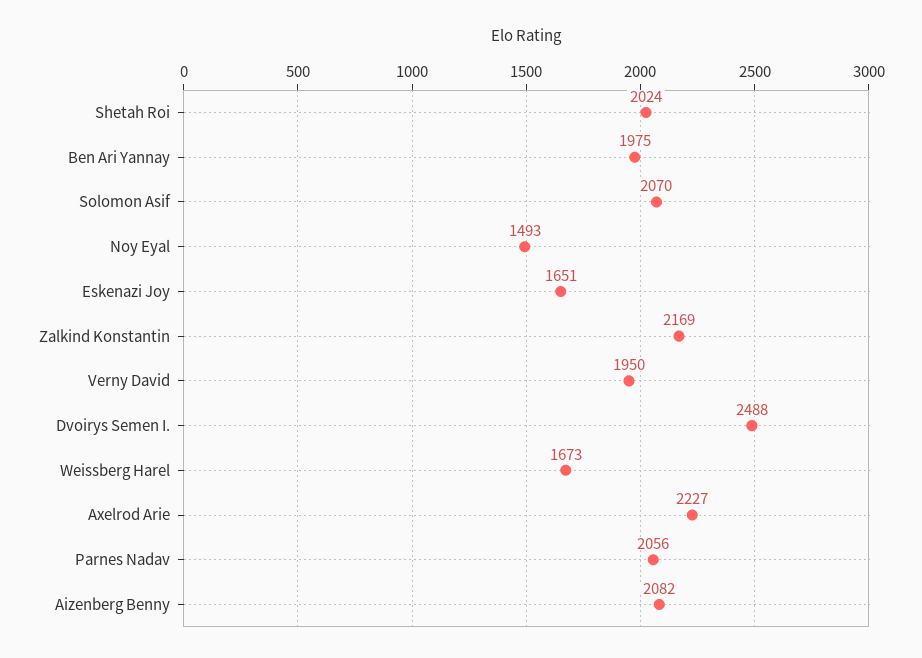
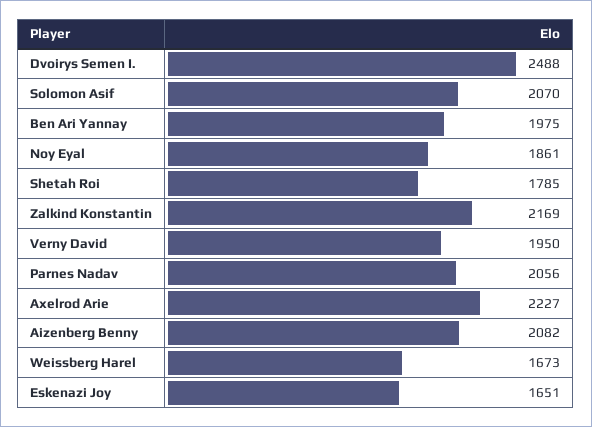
  {
-   "Shetah Roi": 2024,
+   "Shetah Roi": 1785,
    "Ben Ari Yannay": 1975,
    "Solomon Asif": 2070,
-   "Noy Eyal": 1493,
+   "Noy Eyal": 1861,
    "Eskenazi Joy": 1651,
    "Zalkind Konstantin": 2169,
    "Verny David": 1950,
    "Dvoirys Semen I.": 2488,
    "Weissberg Harel": 1673,
    "Axelrod Arie": 2227,
    "Parnes Nadav": 2056,
    "Aizenberg Benny": 2082
  }

